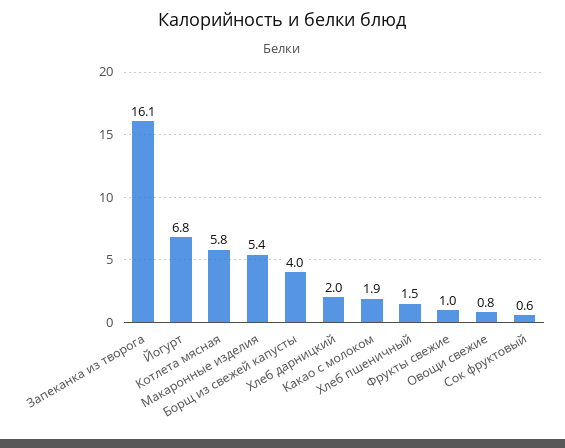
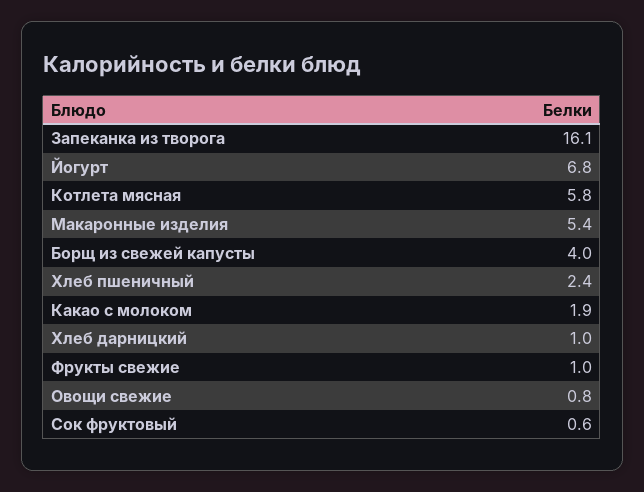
  {
    "Запеканка из творога": 16.1,
    "Йогурт": 6.8,
    "Котлета мясная": 5.8,
    "Макаронные изделия": 5.4,
    "Борщ из свежей капусты": 4,
-   "Хлеб дарницкий": 2,
+   "Хлеб дарницкий": 1,
    "Какао с молоком": 1.9,
-   "Хлеб пшеничный": 1.5,
+   "Хлеб пшеничный": 2.4,
    "Фрукты свежие": 1,
    "Овощи свежие": 0.8,
    "Сок фруктовый": 0.6
  }

